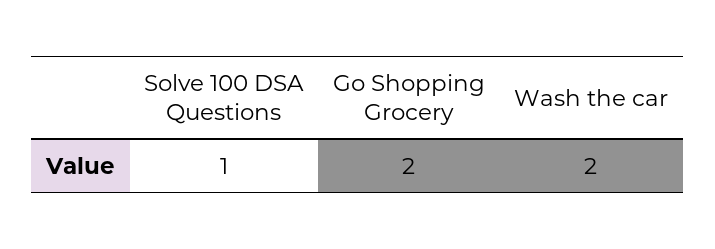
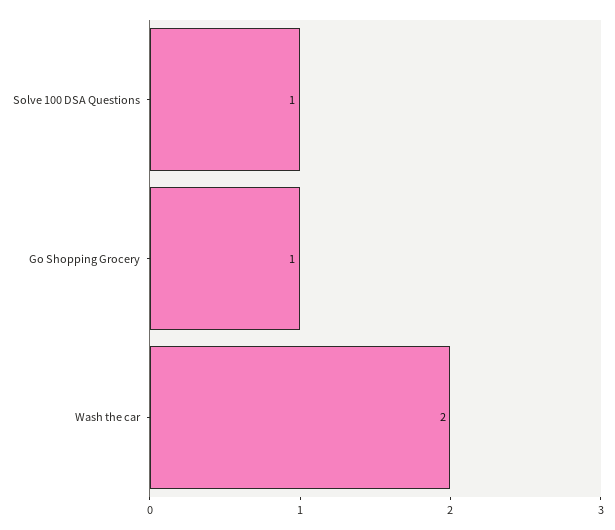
  {
    "Solve 100 DSA Questions": 1,
-   "Go Shopping Grocery": 2,
+   "Go Shopping Grocery": 1,
    "Wash the car": 2
  }

